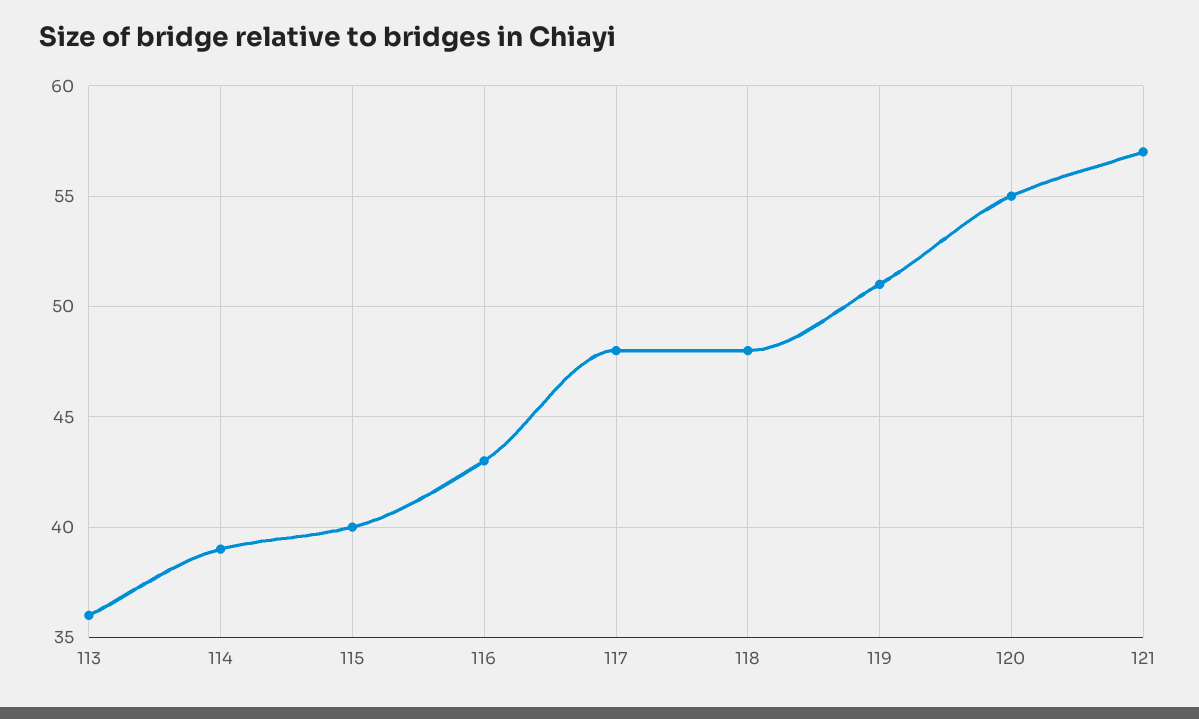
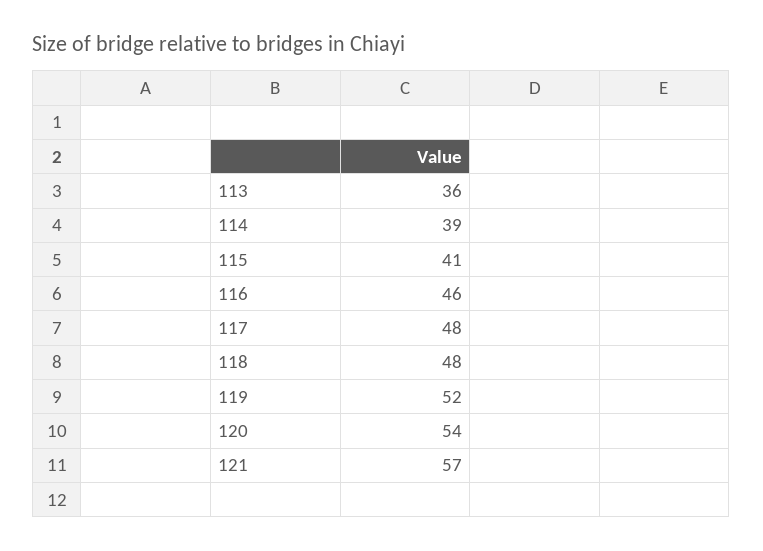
  {
    "113": 36,
    "114": 39,
-   "115": 40,
+   "115": 41,
-   "116": 43,
+   "116": 46,
    "117": 48,
    "118": 48,
-   "119": 51,
+   "119": 52,
-   "120": 55,
+   "120": 54,
    "121": 57
  }

